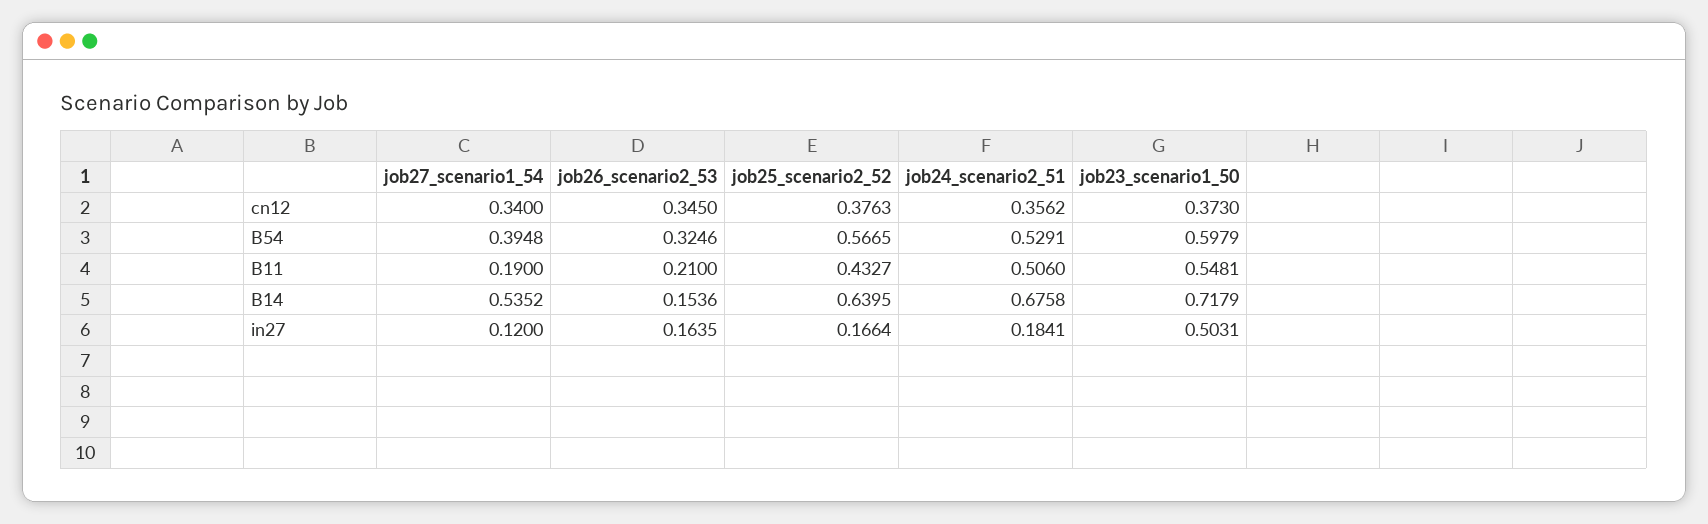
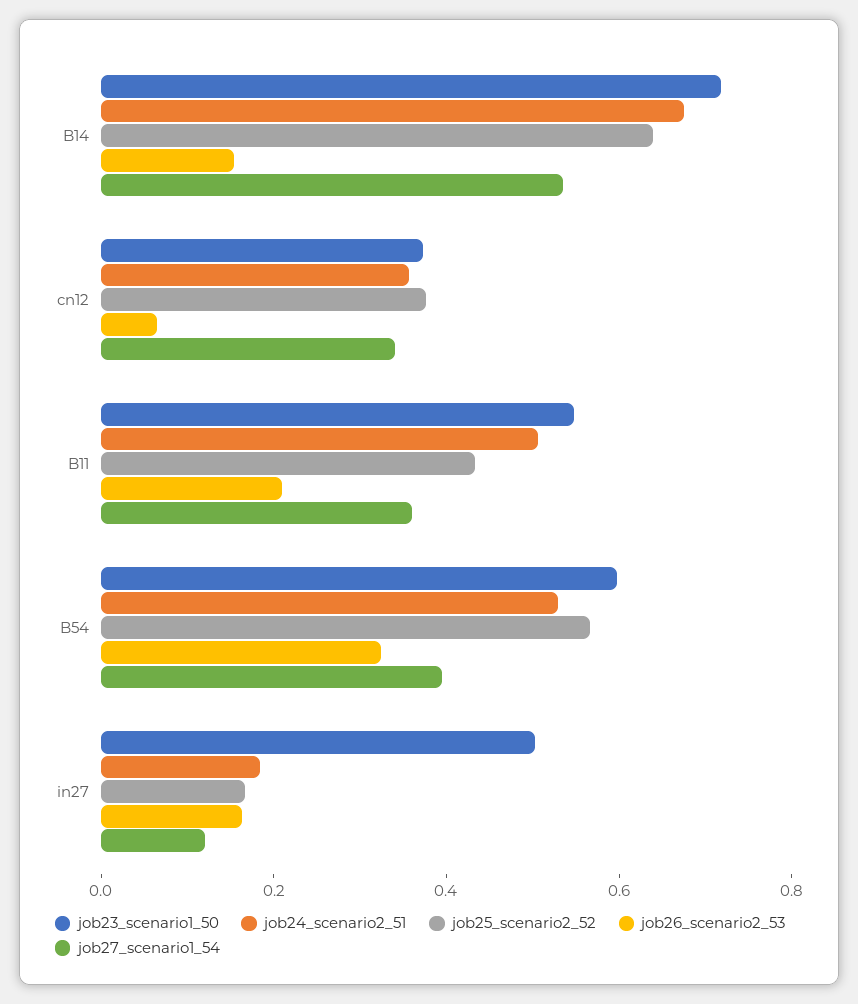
  {
    "job27_scenario1_54": {
      "cn12": 0.34,
      "B54": 0.3948,
-     "B11": 0.19,
+     "B11": 0.35,
      "B14": 0.5352,
      "in27": 0.12
    },
    "job26_scenario2_53": {
-     "cn12": 0.345,
+     "cn12": 0.05,
      "B54": 0.3246,
      "B11": 0.21,
      "B14": 0.1536,
      "in27": 0.1635
    },
    "job25_scenario2_52": {
      "cn12": 0.3763,
      "B54": 0.5665,
      "B11": 0.4327,
      "B14": 0.6395,
      "in27": 0.1664
    },
    "job24_scenario2_51": {
      "cn12": 0.3562,
      "B54": 0.5291,
      "B11": 0.506,
      "B14": 0.6758,
      "in27": 0.1841
    },
    "job23_scenario1_50": {
      "cn12": 0.373,
      "B54": 0.5979,
      "B11": 0.5481,
      "B14": 0.7179,
      "in27": 0.5031
    }
  }

